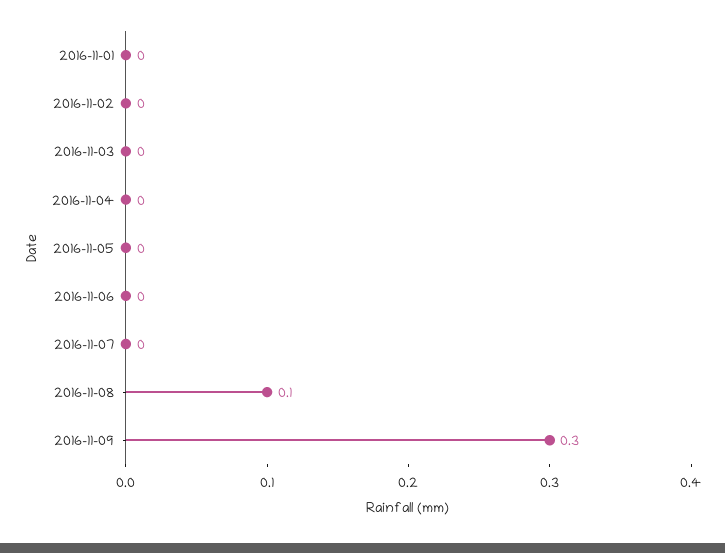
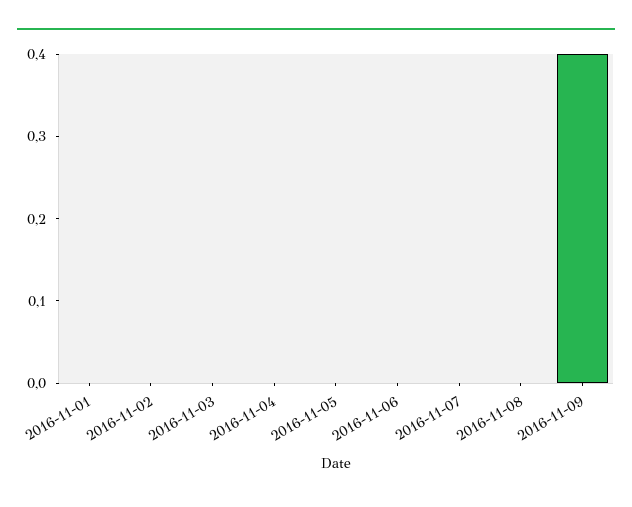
  {
    "2016-11-01": 0,
    "2016-11-02": 0,
    "2016-11-03": 0,
    "2016-11-04": 0,
    "2016-11-05": 0,
    "2016-11-06": 0,
    "2016-11-07": 0,
-   "2016-11-08": 0.1,
+   "2016-11-08": 0,
-   "2016-11-09": 0.3
+   "2016-11-09": 0.4
  }

